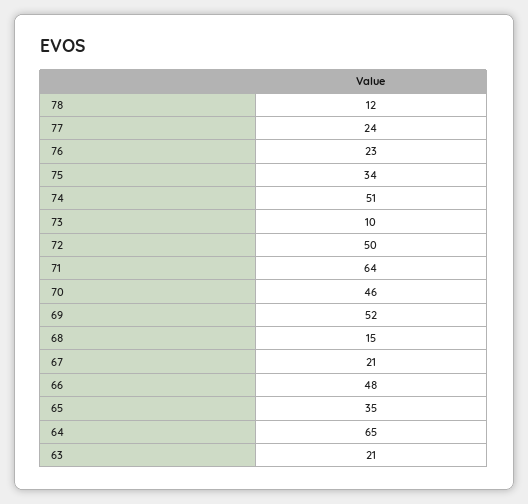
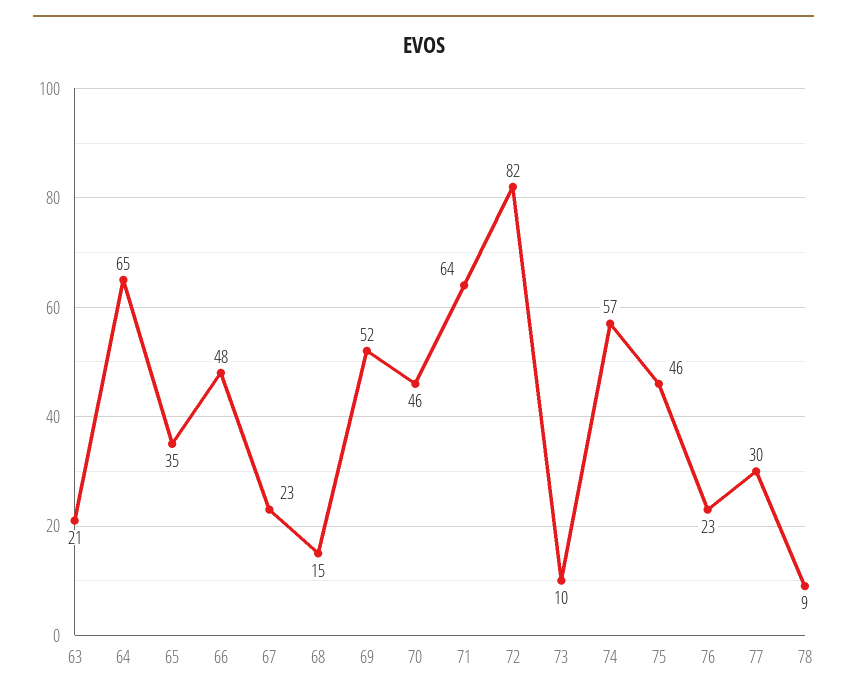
  {
-   "78": 12,
+   "78": 9,
-   "77": 24,
+   "77": 30,
    "76": 23,
-   "75": 34,
+   "75": 46,
-   "74": 51,
+   "74": 57,
    "73": 10,
-   "72": 50,
+   "72": 82,
    "71": 64,
    "70": 46,
    "69": 52,
    "68": 15,
-   "67": 21,
+   "67": 23,
    "66": 48,
    "65": 35,
    "64": 65,
    "63": 21
  }

